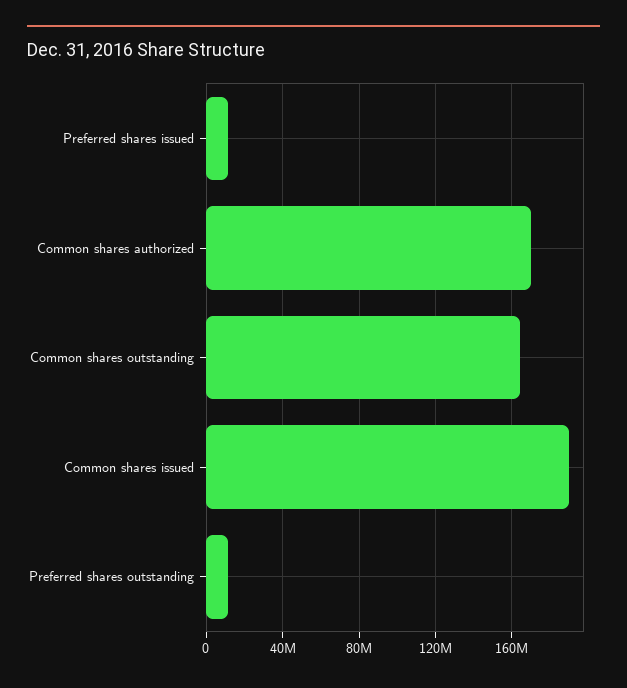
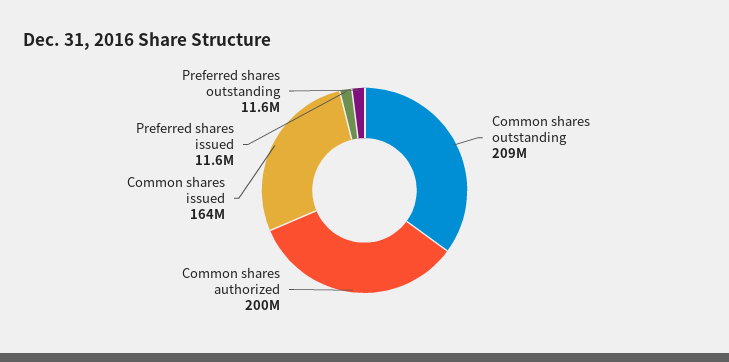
  {
    "Preferred shares issued": 11600000,
-   "Common shares authorized": 170000000,
+   "Common shares authorized": 200000000,
-   "Common shares outstanding": 165000000,
+   "Common shares outstanding": 209000000,
-   "Common shares issued": 190000000,
+   "Common shares issued": 164000000,
    "Preferred shares outstanding": 11600000
  }

